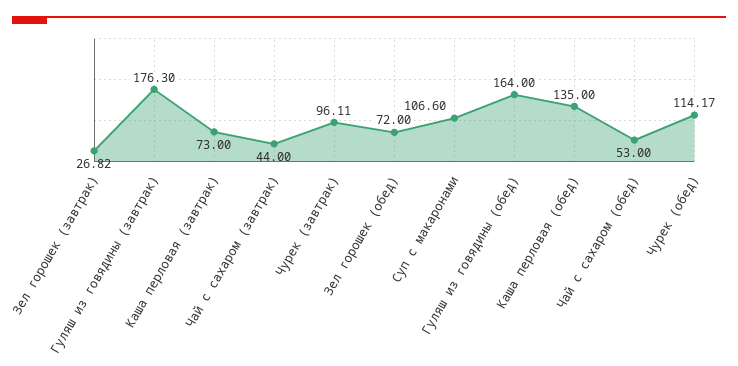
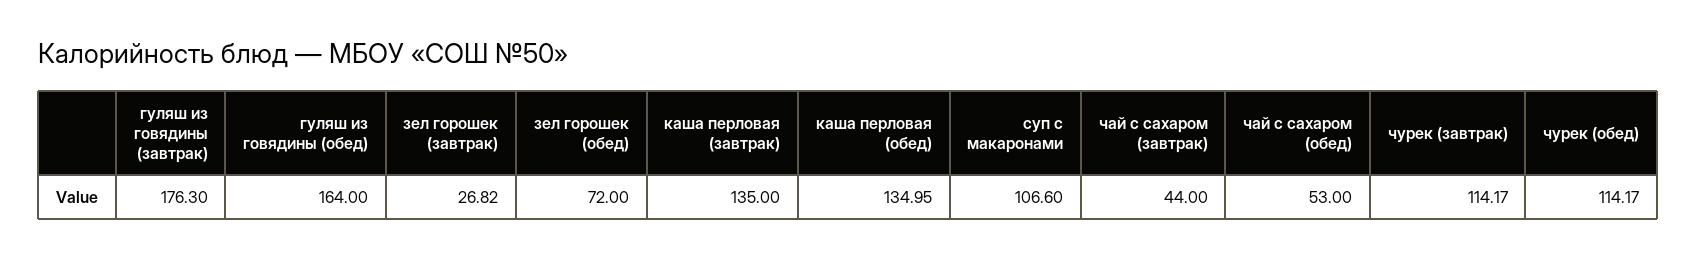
  {
    "Зел горошек (завтрак)": 26.82,
    "Гуляш из говядины (завтрак)": 176.3,
-   "Каша перловая (завтрак)": 73,
+   "Каша перловая (завтрак)": 135,
    "Чай с сахаром (завтрак)": 44,
-   "Чурек (завтрак)": 96.11,
+   "Чурек (завтрак)": 114.17,
    "Зел горошек (обед)": 72,
    "Суп с макаронами": 106.6,
    "Гуляш из говядины (обед)": 164,
-   "Каша перловая (обед)": 135,
+   "Каша перловая (обед)": 134.95,
    "Чай с сахаром (обед)": 53,
    "Чурек (обед)": 114.17
  }

